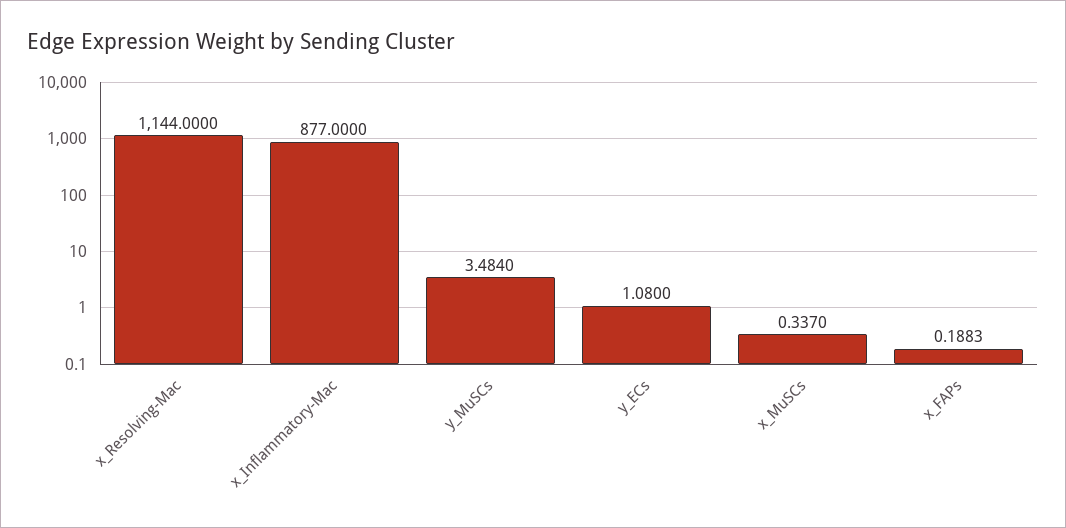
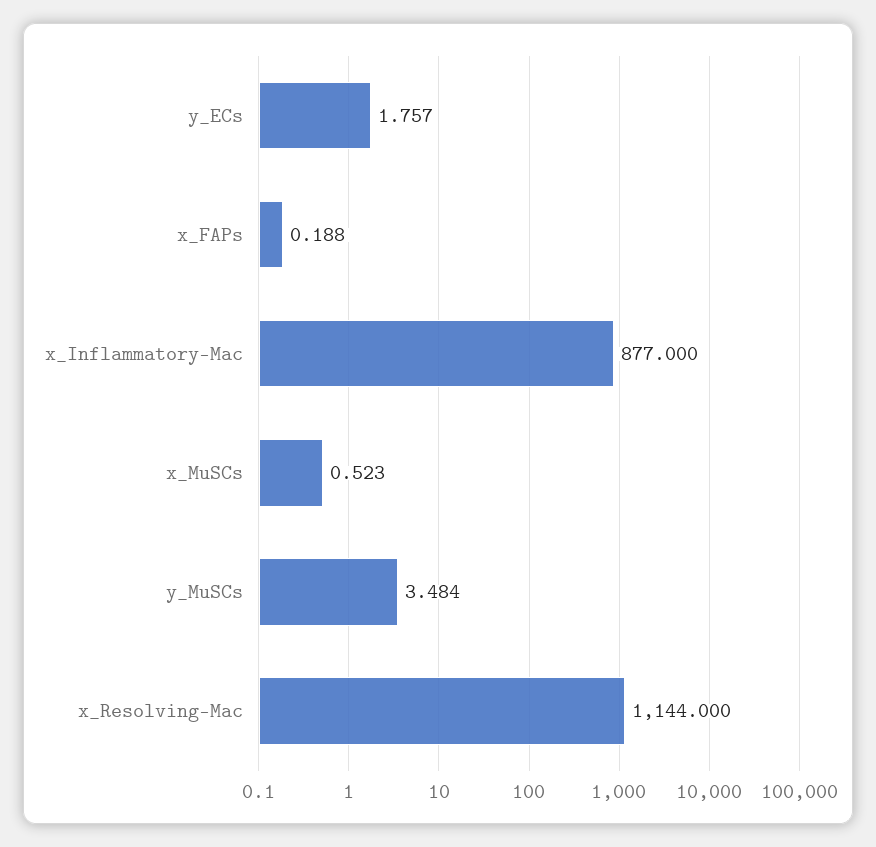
  {
    "x_Resolving-Mac": 1144,
    "x_Inflammatory-Mac": 877,
    "y_MuSCs": 3.484,
-   "y_ECs": 1.08,
+   "y_ECs": 1.757,
-   "x_MuSCs": 0.337,
+   "x_MuSCs": 0.523,
    "x_FAPs": 0.1883
  }

